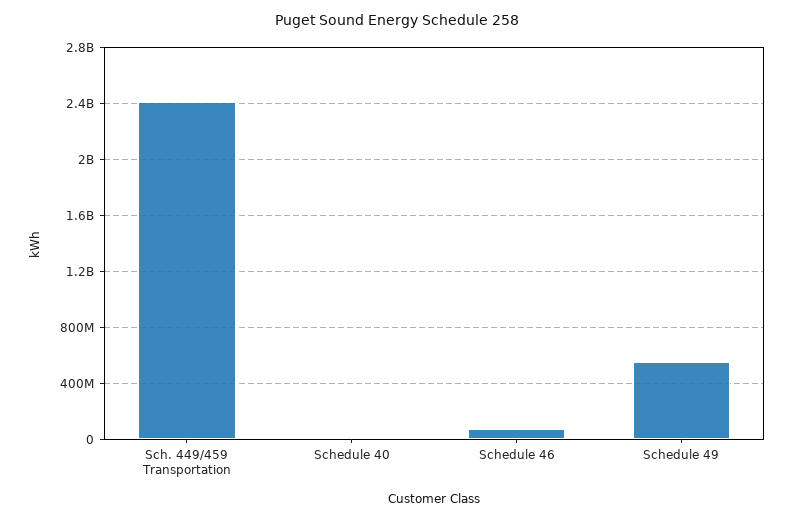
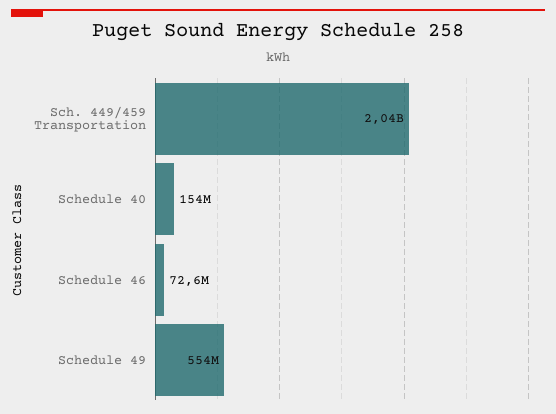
  {
-   "Sch. 449/459 Transportation": 2400000000,
+   "Sch. 449/459 Transportation": 2040000000,
-   "Schedule 40": 0,
+   "Schedule 40": 154000000,
    "Schedule 46": 72600000,
    "Schedule 49": 554000000
  }

